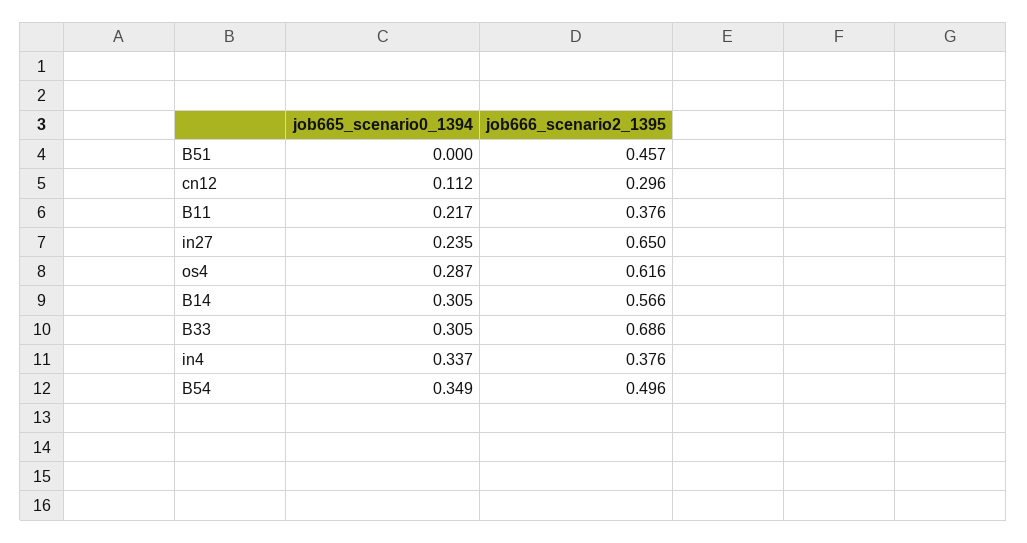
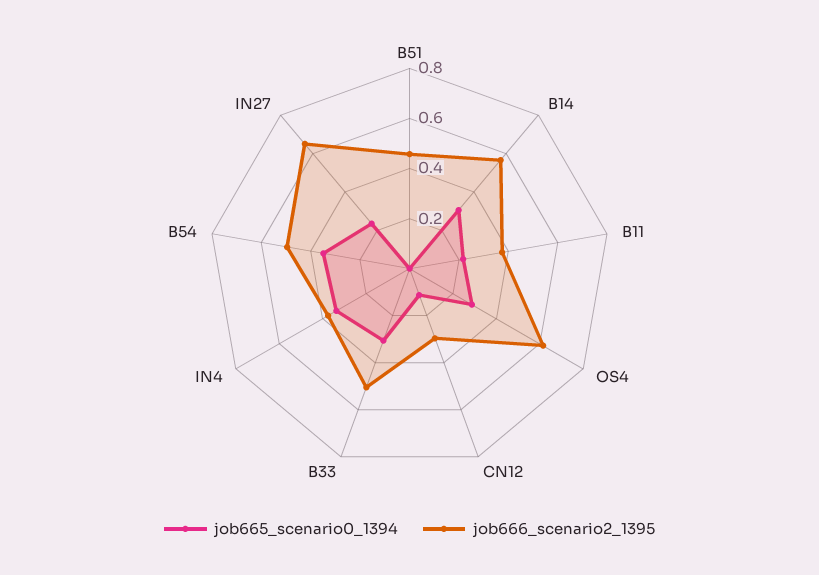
  {
    "job665_scenario0_1394": {
      "B51": 0,
      "cn12": 0.112,
      "B11": 0.217,
      "in27": 0.235,
      "os4": 0.287,
      "B14": 0.305,
      "B33": 0.305,
      "in4": 0.337,
      "B54": 0.349
    },
    "job666_scenario2_1395": {
      "B51": 0.457,
      "cn12": 0.296,
      "B11": 0.376,
      "in27": 0.65,
      "os4": 0.616,
      "B14": 0.566,
-     "B33": 0.686,
+     "B33": 0.5,
      "in4": 0.376,
      "B54": 0.496
    }
  }

